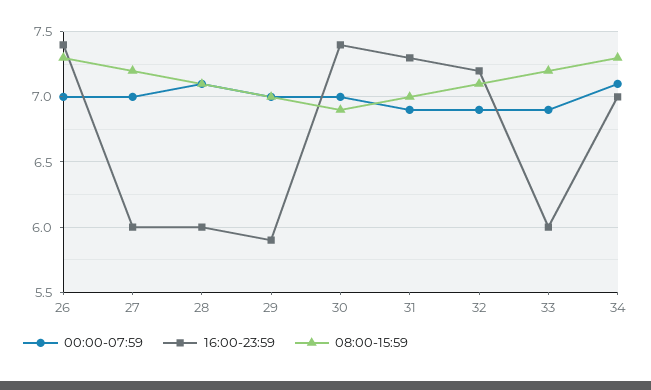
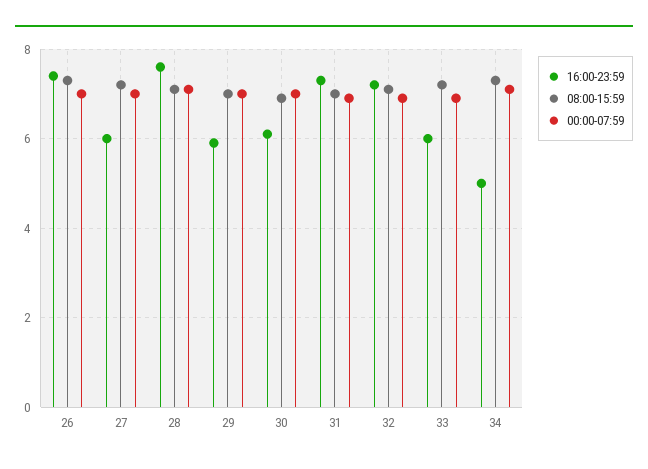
  {
    "00:00-07:59": {
      "26": 7,
      "27": 7,
      "28": 7.1,
      "29": 7,
      "30": 7,
      "31": 6.9,
      "32": 6.9,
      "33": 6.9,
      "34": 7.1
    },
    "16:00-23:59": {
      "26": 7.4,
      "27": 6,
-     "28": 6,
+     "28": 7.5,
      "29": 5.9,
-     "30": 7.4,
+     "30": 6,
      "31": 7.3,
      "32": 7.2,
      "33": 6,
-     "34": 7
+     "34": 5
    },
    "08:00-15:59": {
      "26": 7.3,
      "27": 7.2,
      "28": 7.1,
      "29": 7,
      "30": 6.9,
      "31": 7,
      "32": 7.1,
      "33": 7.2,
      "34": 7.3
    }
  }

